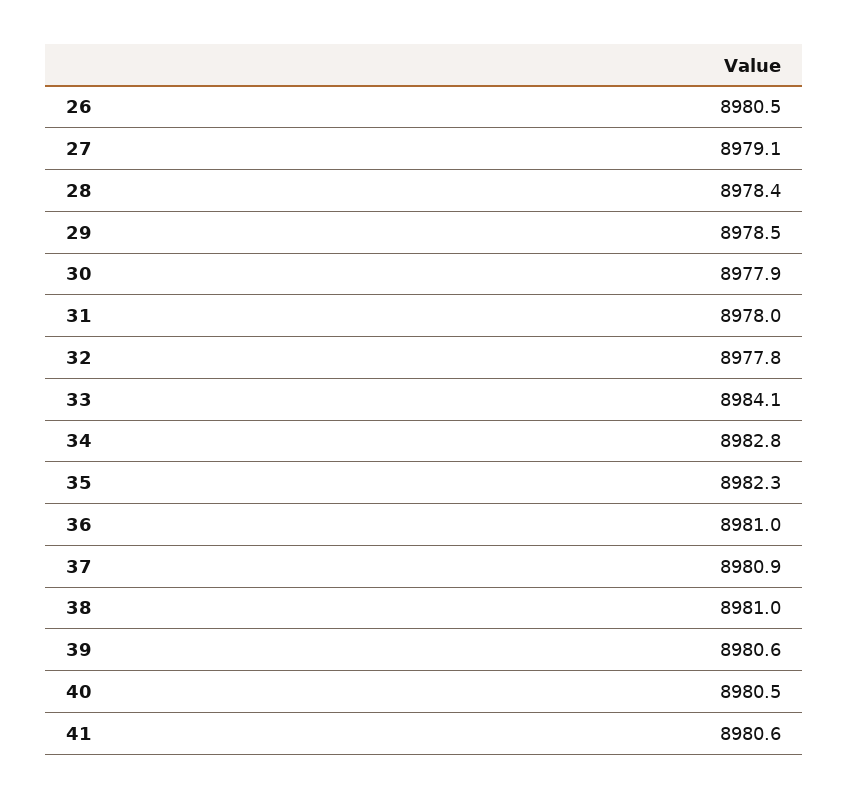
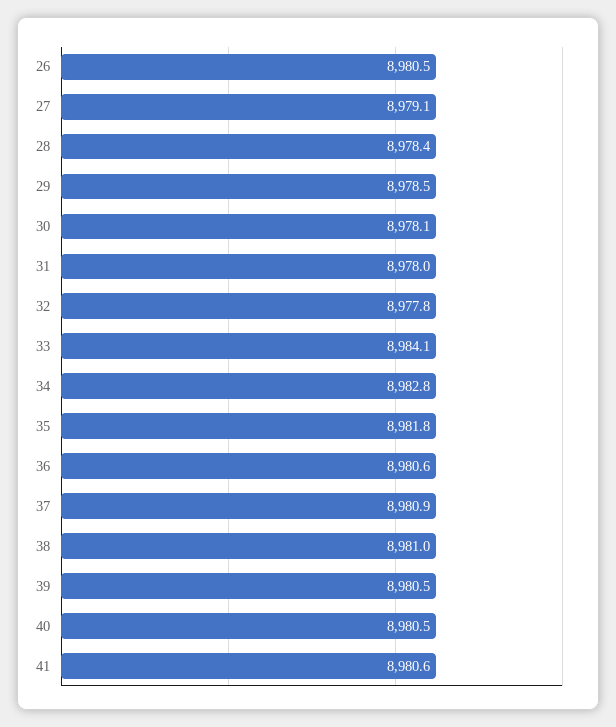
  {
    "26": 8980.5,
    "27": 8979.1,
    "28": 8978.4,
    "29": 8978.5,
-   "30": 8977.9,
+   "30": 8978.1,
    "31": 8978,
    "32": 8977.8,
    "33": 8984.1,
    "34": 8982.8,
-   "35": 8982.3,
+   "35": 8981.8,
-   "36": 8981,
+   "36": 8980.6,
    "37": 8980.9,
    "38": 8981,
-   "39": 8980.6,
+   "39": 8980.5,
    "40": 8980.5,
    "41": 8980.6
  }

